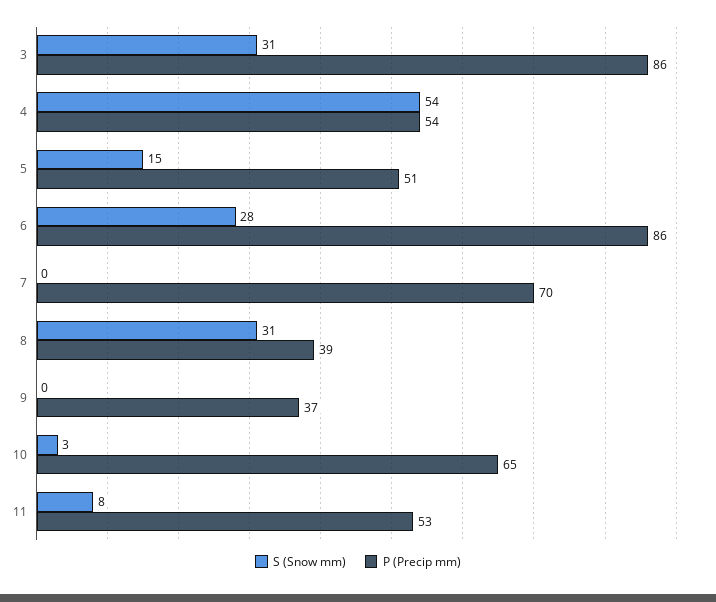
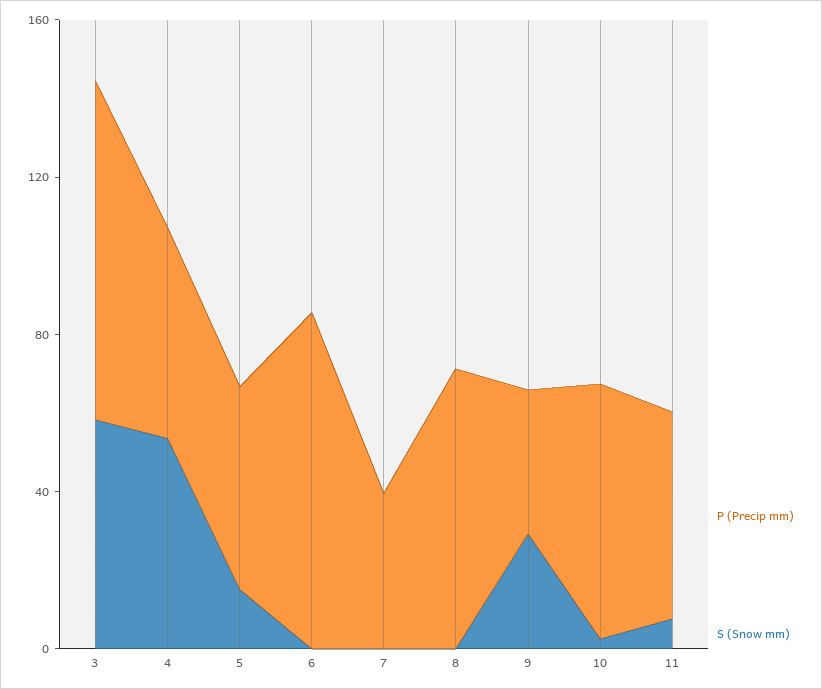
  {
    "S (Snow mm)": {
-     "3": 31,
+     "3": 60,
      "4": 54,
      "5": 15,
-     "6": 28,
+     "6": 0,
      "7": 0,
-     "8": 31,
+     "8": 0,
-     "9": 0,
+     "9": 30,
      "10": 3,
      "11": 8
    },
    "P (Precip mm)": {
      "3": 86,
      "4": 54,
      "5": 51,
      "6": 86,
-     "7": 70,
+     "7": 40,
-     "8": 39,
+     "8": 70,
      "9": 37,
      "10": 65,
      "11": 53
    }
  }

